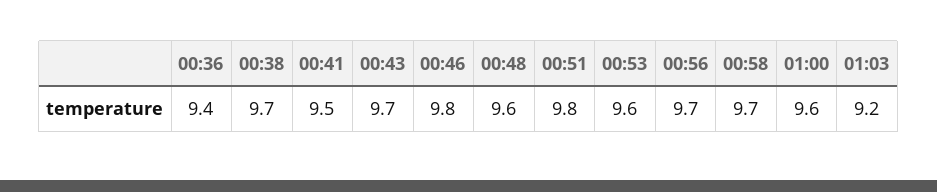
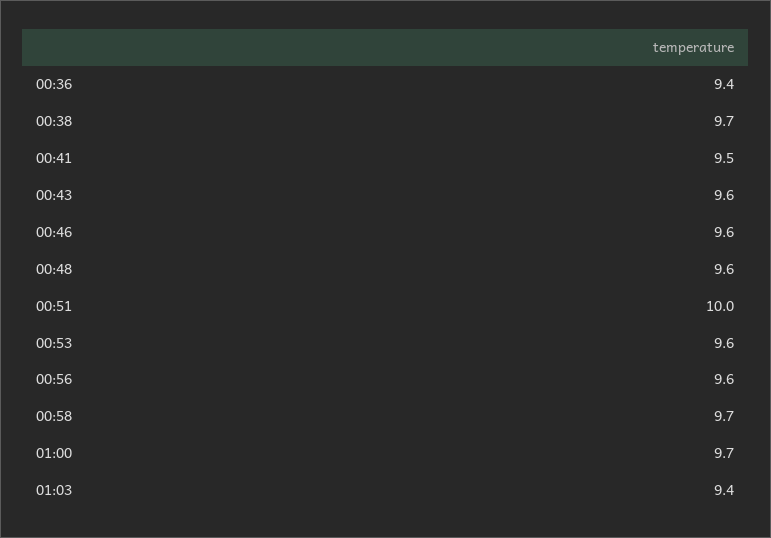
  {
    "00:36": 9.4,
    "00:38": 9.7,
    "00:41": 9.5,
-   "00:43": 9.7,
+   "00:43": 9.6,
-   "00:46": 9.8,
+   "00:46": 9.6,
    "00:48": 9.6,
-   "00:51": 9.8,
+   "00:51": 10,
    "00:53": 9.6,
-   "00:56": 9.7,
+   "00:56": 9.6,
    "00:58": 9.7,
-   "01:00": 9.6,
+   "01:00": 9.7,
-   "01:03": 9.2
+   "01:03": 9.4
  }

